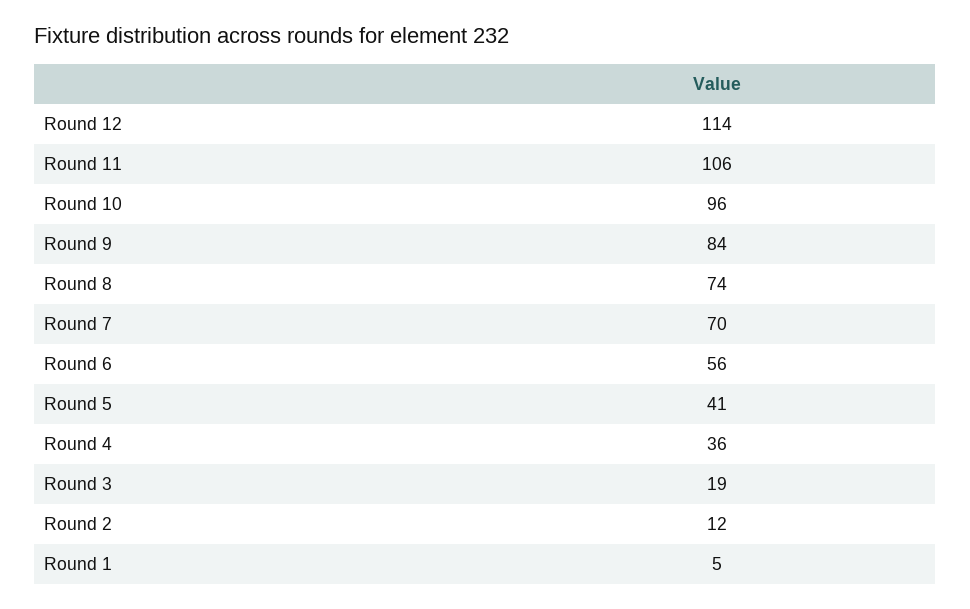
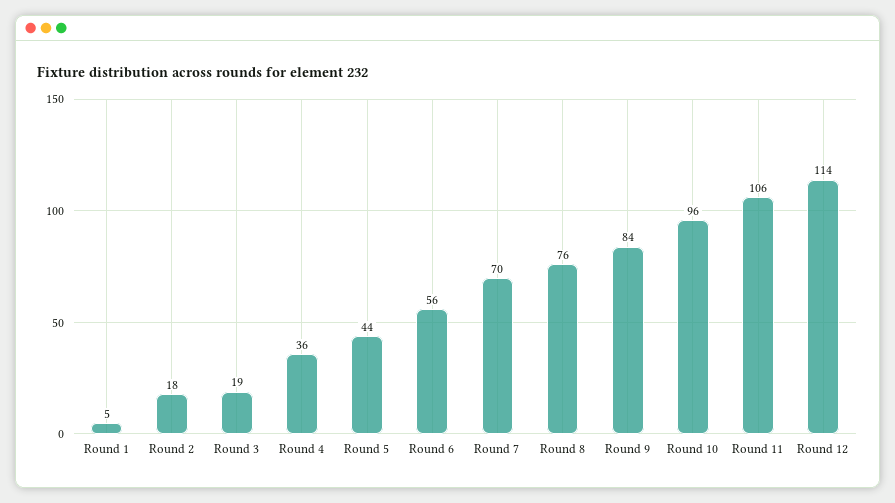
  {
    "Round 12": 114,
    "Round 11": 106,
    "Round 10": 96,
    "Round 9": 84,
-   "Round 8": 74,
+   "Round 8": 76,
    "Round 7": 70,
    "Round 6": 56,
-   "Round 5": 41,
+   "Round 5": 44,
    "Round 4": 36,
    "Round 3": 19,
-   "Round 2": 12,
+   "Round 2": 18,
    "Round 1": 5
  }

